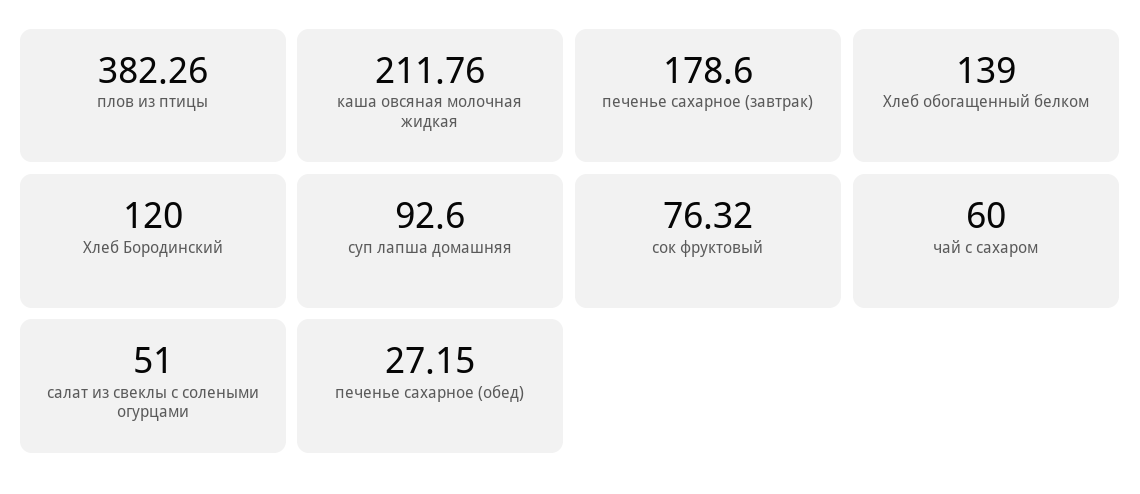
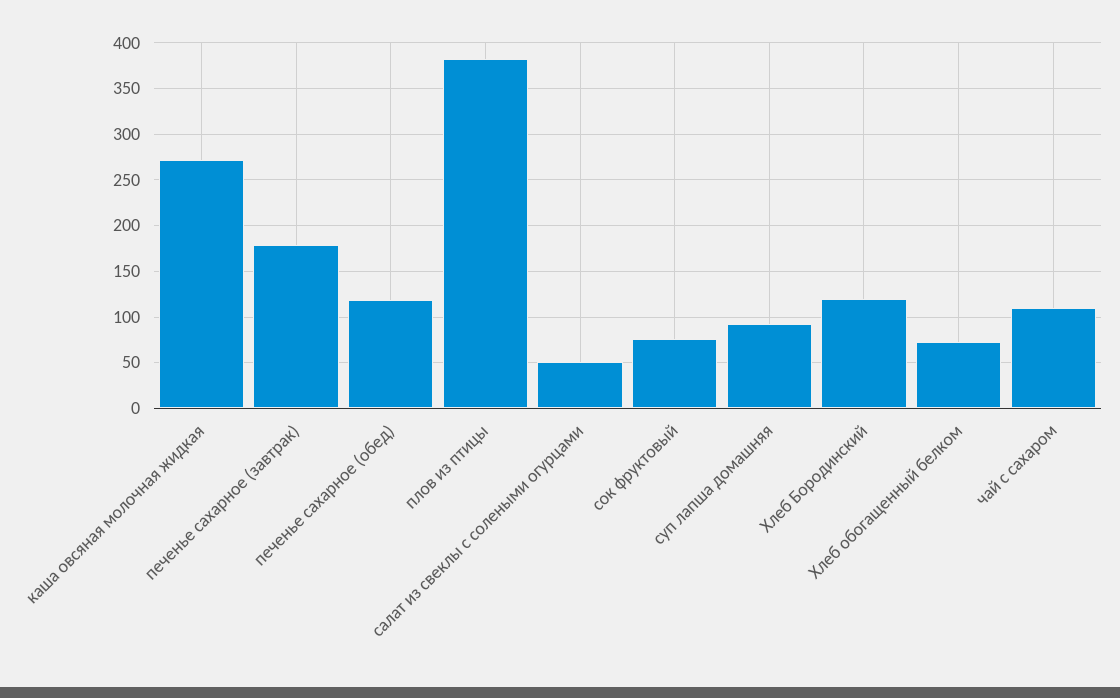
  {
    "плов из птицы": 382.26,
-   "каша овсяная молочная жидкая": 211.76,
+   "каша овсяная молочная жидкая": 270,
    "печенье сахарное (завтрак)": 178.6,
-   "Хлеб обогащенный белком": 139,
+   "Хлеб обогащенный белком": 70,
    "Хлеб Бородинский": 120,
    "суп лапша домашняя": 92.6,
    "сок фруктовый": 76.32,
-   "чай с сахаром": 60,
+   "чай с сахаром": 110,
    "салат из свеклы с солеными огурцами": 51,
-   "печенье сахарное (обед)": 27.15
+   "печенье сахарное (обед)": 120
  }

